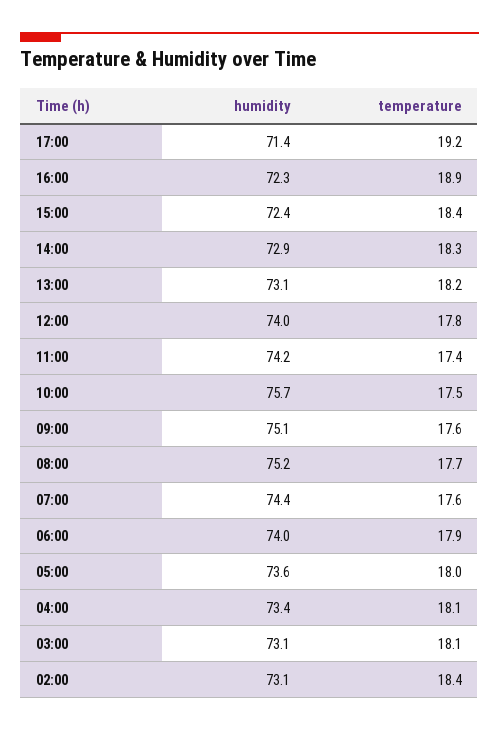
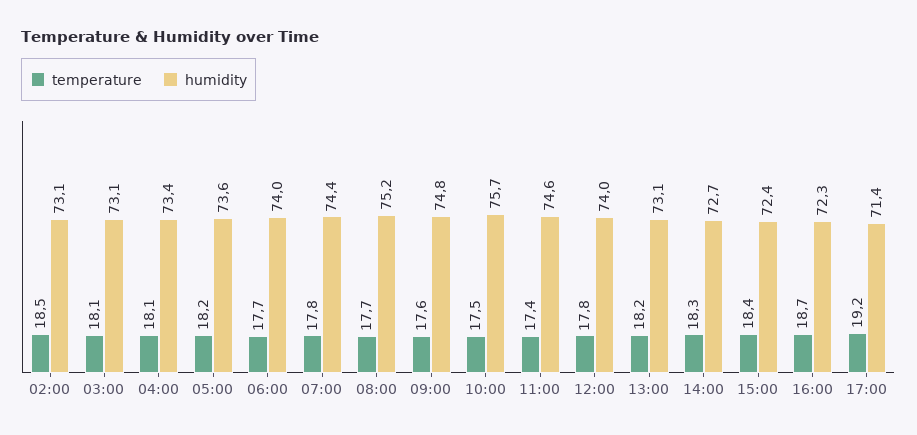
  {
    "humidity": {
      "17:00": 71.4,
      "16:00": 72.3,
      "15:00": 72.4,
-     "14:00": 72.9,
+     "14:00": 72.7,
      "13:00": 73.1,
      "12:00": 74,
-     "11:00": 74.2,
+     "11:00": 74.6,
      "10:00": 75.7,
-     "09:00": 75.1,
+     "09:00": 74.8,
      "08:00": 75.2,
      "07:00": 74.4,
      "06:00": 74,
      "05:00": 73.6,
      "04:00": 73.4,
      "03:00": 73.1,
      "02:00": 73.1
    },
    "temperature": {
      "17:00": 19.2,
-     "16:00": 18.9,
+     "16:00": 18.7,
      "15:00": 18.4,
      "14:00": 18.3,
      "13:00": 18.2,
      "12:00": 17.8,
      "11:00": 17.4,
      "10:00": 17.5,
      "09:00": 17.6,
      "08:00": 17.7,
-     "07:00": 17.6,
+     "07:00": 17.8,
-     "06:00": 17.9,
+     "06:00": 17.7,
-     "05:00": 18,
+     "05:00": 18.2,
      "04:00": 18.1,
      "03:00": 18.1,
-     "02:00": 18.4
+     "02:00": 18.5
    }
  }

